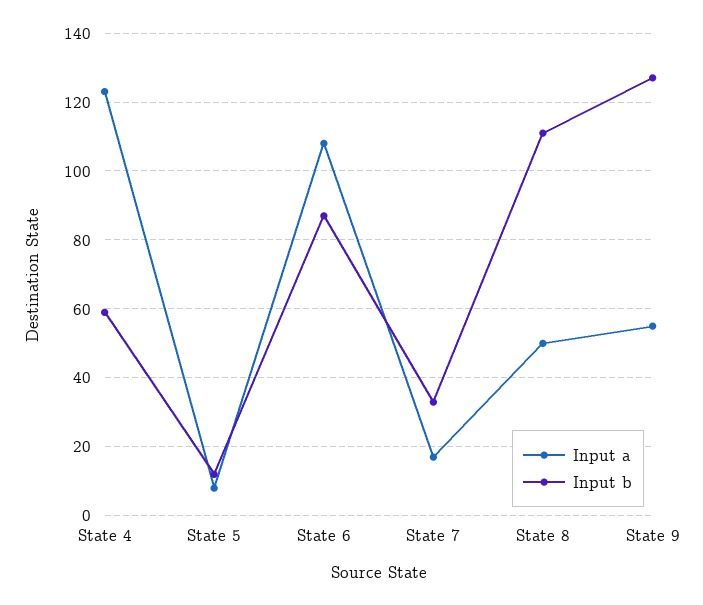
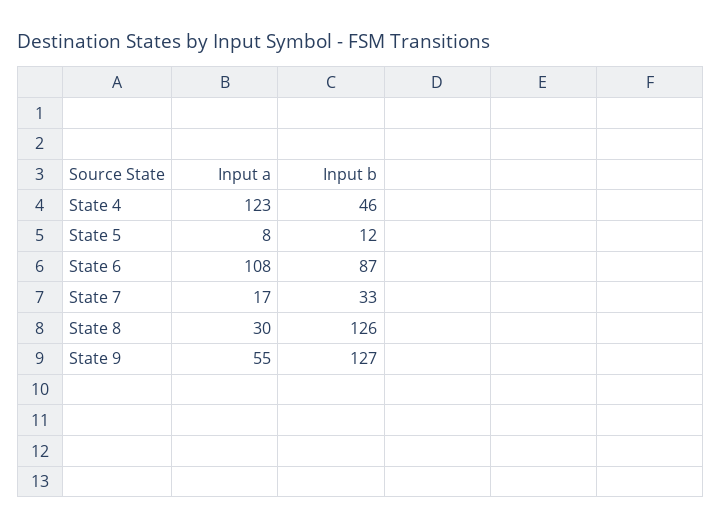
  {
    "Input a": {
      "State 4": 123,
      "State 5": 8,
      "State 6": 108,
      "State 7": 17,
-     "State 8": 50,
+     "State 8": 30,
      "State 9": 55
    },
    "Input b": {
-     "State 4": 60,
+     "State 4": 46,
      "State 5": 12,
      "State 6": 87,
      "State 7": 33,
-     "State 8": 110,
+     "State 8": 126,
      "State 9": 127
    }
  }

